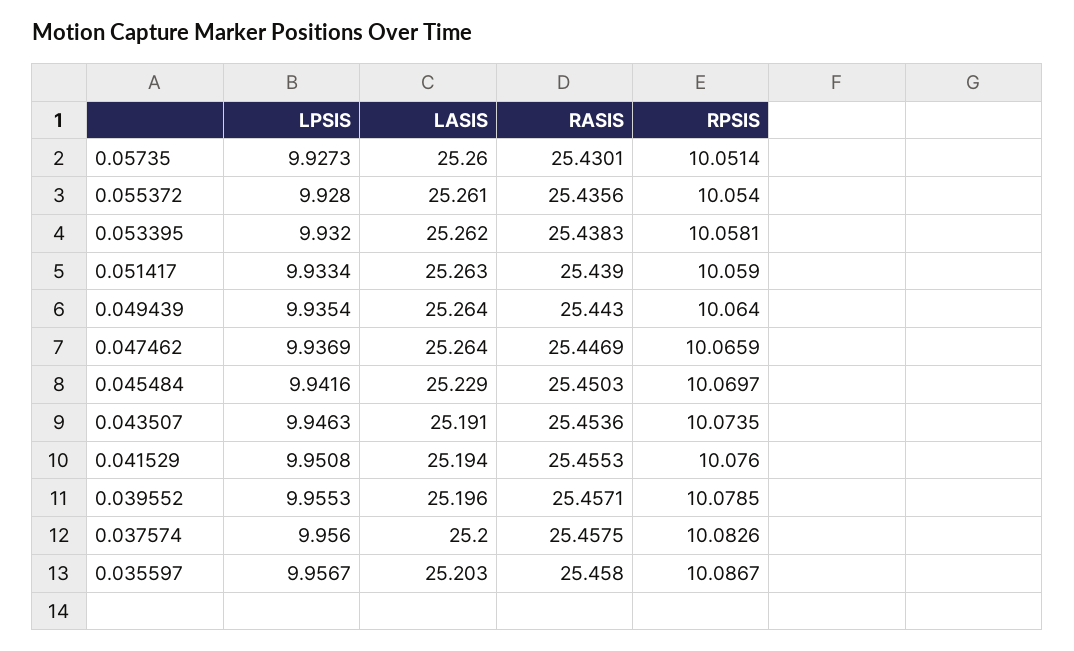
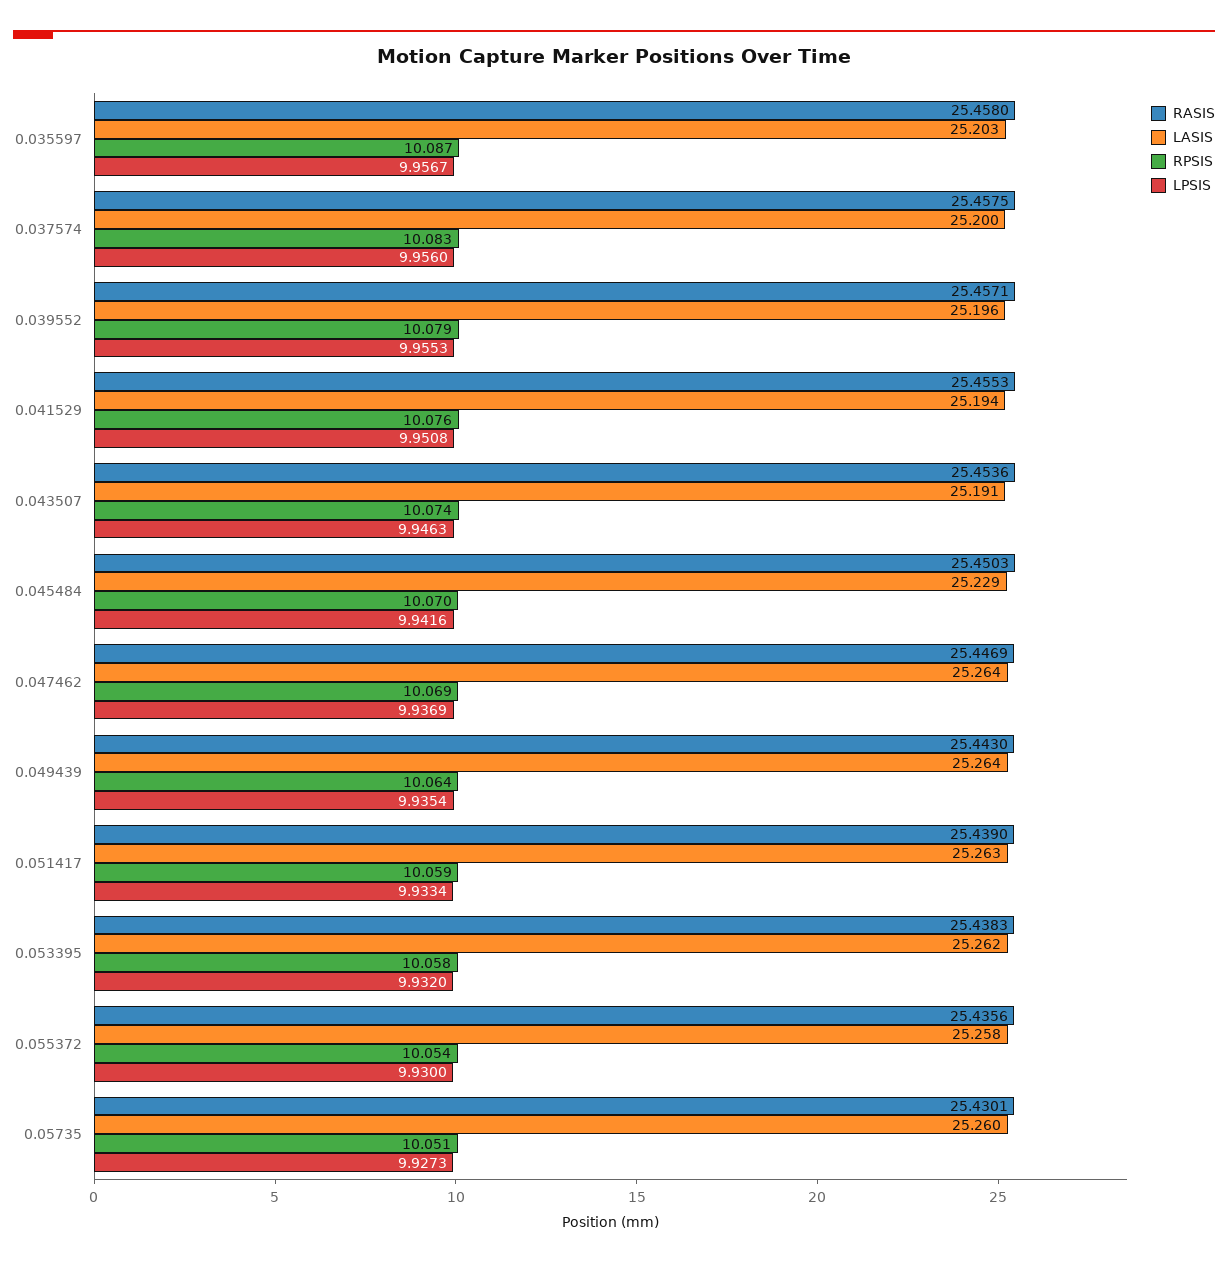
  {
    "LPSIS": {
      "0.05735": 9.9273,
-     "0.055372": 9.928,
+     "0.055372": 9.93,
      "0.053395": 9.932,
      "0.051417": 9.9334,
      "0.049439": 9.9354,
      "0.047462": 9.9369,
      "0.045484": 9.9416,
      "0.043507": 9.9463,
      "0.041529": 9.9508,
      "0.039552": 9.9553,
      "0.037574": 9.956,
      "0.035597": 9.9567
    },
    "LASIS": {
      "0.05735": 25.26,
-     "0.055372": 25.261,
+     "0.055372": 25.258,
      "0.053395": 25.262,
      "0.051417": 25.263,
      "0.049439": 25.264,
      "0.047462": 25.264,
      "0.045484": 25.229,
      "0.043507": 25.191,
      "0.041529": 25.194,
      "0.039552": 25.196,
      "0.037574": 25.2,
      "0.035597": 25.203
    },
    "RASIS": {
      "0.05735": 25.4301,
      "0.055372": 25.4356,
      "0.053395": 25.4383,
      "0.051417": 25.439,
      "0.049439": 25.443,
      "0.047462": 25.4469,
      "0.045484": 25.4503,
      "0.043507": 25.4536,
      "0.041529": 25.4553,
      "0.039552": 25.4571,
      "0.037574": 25.4575,
      "0.035597": 25.458
    },
    "RPSIS": {
      "0.05735": 10.0514,
      "0.055372": 10.054,
      "0.053395": 10.0581,
      "0.051417": 10.059,
      "0.049439": 10.064,
-     "0.047462": 10.0659,
+     "0.047462": 10.069,
      "0.045484": 10.0697,
      "0.043507": 10.0735,
      "0.041529": 10.076,
      "0.039552": 10.0785,
      "0.037574": 10.0826,
      "0.035597": 10.0867
    }
  }

